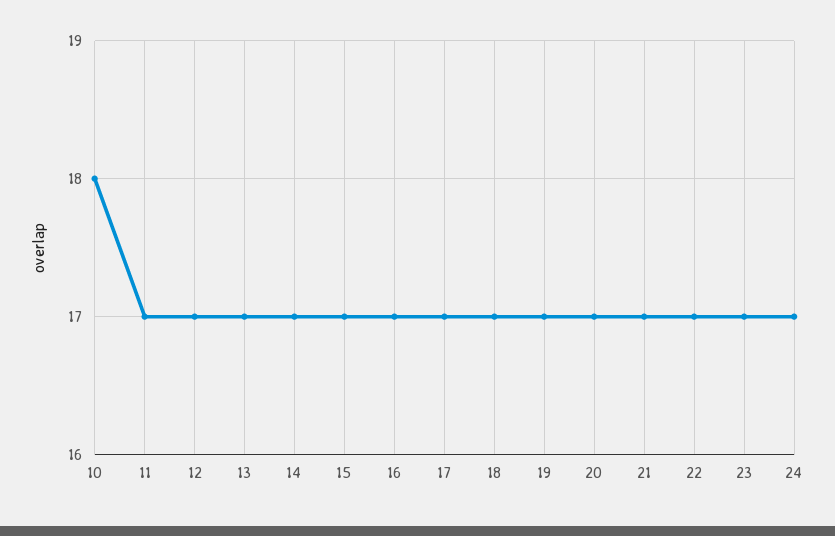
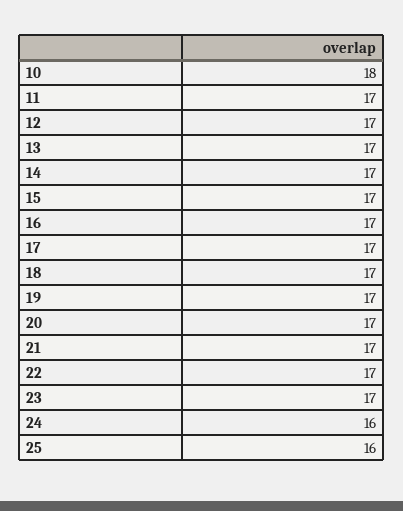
  {
    "10": 18,
    "11": 17,
    "12": 17,
    "13": 17,
    "14": 17,
    "15": 17,
    "16": 17,
    "17": 17,
    "18": 17,
    "19": 17,
    "20": 17,
    "21": 17,
    "22": 17,
    "23": 17,
-   "24": 17
+   "24": 16,
+   "25": 16
  }

